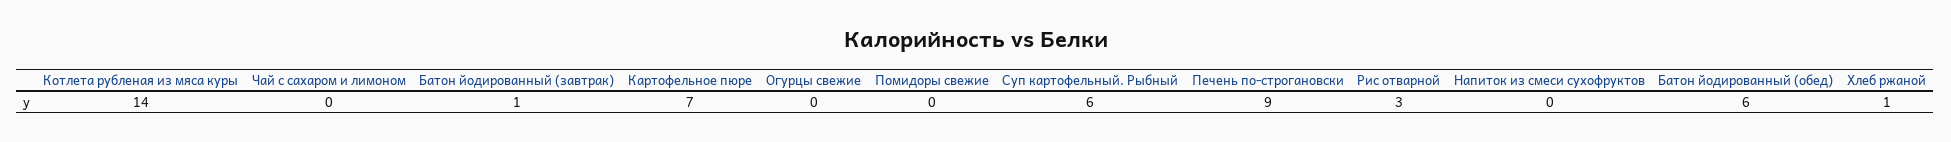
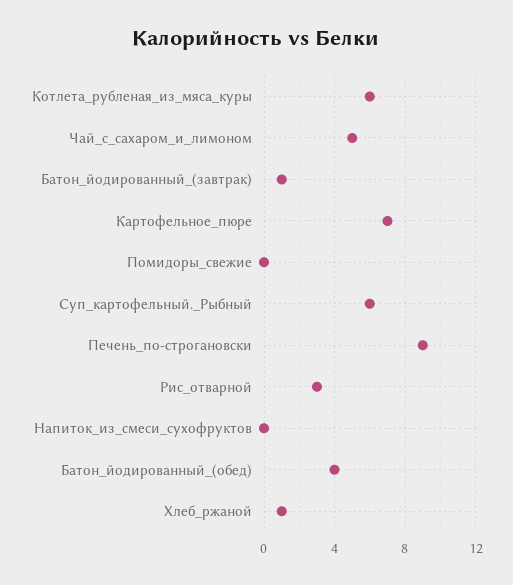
  {
-   "Котлета рубленая из мяса куры": 14,
+   "Котлета рубленая из мяса куры": 6,
-   "Чай с сахаром и лимоном": 0,
+   "Чай с сахаром и лимоном": 5,
    "Батон йодированный (завтрак)": 1,
    "Картофельное пюре": 7,
-   "Огурцы свежие": 0,
    "Помидоры свежие": 0,
    "Суп картофельный. Рыбный": 6,
    "Печень по-строгановски": 9,
    "Рис отварной": 3,
    "Напиток из смеси сухофруктов": 0,
-   "Батон йодированный (обед)": 6,
+   "Батон йодированный (обед)": 4,
    "Хлеб ржаной": 1
  }

